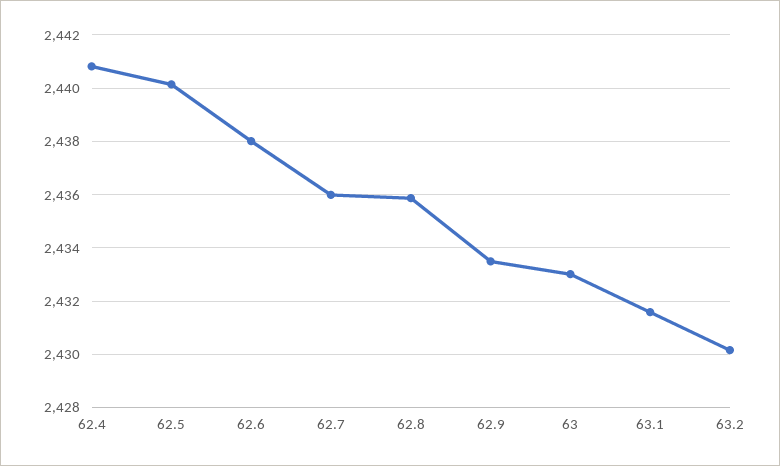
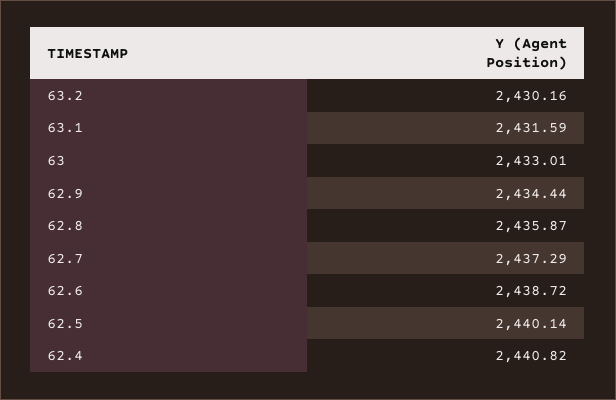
  {
    "62.4": 2440.82,
    "62.5": 2440.14,
-   "62.6": 2438,
+   "62.6": 2438.72,
-   "62.7": 2436,
+   "62.7": 2437.29,
    "62.8": 2435.87,
-   "62.9": 2433.5,
+   "62.9": 2434.44,
    "63": 2433.01,
    "63.1": 2431.59,
    "63.2": 2430.16
  }

